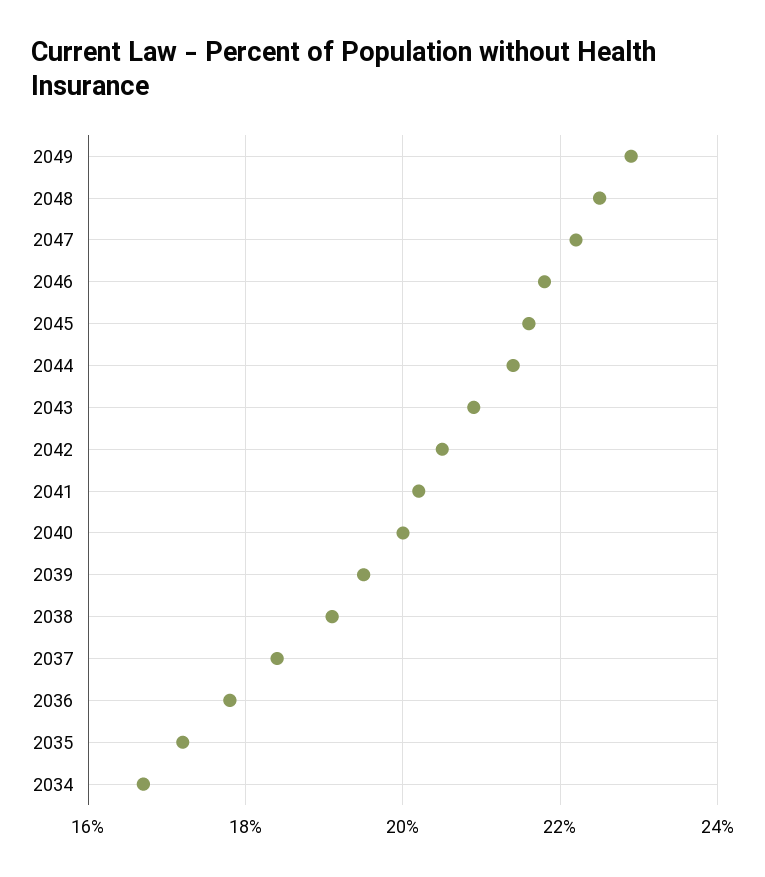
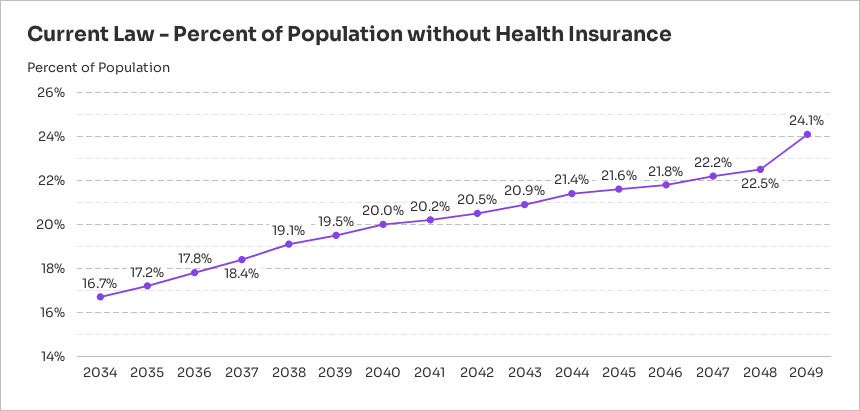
  {
-   "2049": 23,
+   "2049": 24.1,
    "2048": 22.5,
    "2047": 22.2,
    "2046": 21.8,
    "2045": 21.6,
    "2044": 21.4,
    "2043": 20.9,
    "2042": 20.5,
    "2041": 20.2,
    "2040": 20,
    "2039": 19.5,
    "2038": 19.1,
    "2037": 18.4,
    "2036": 17.8,
    "2035": 17.2,
    "2034": 16.7
  }

